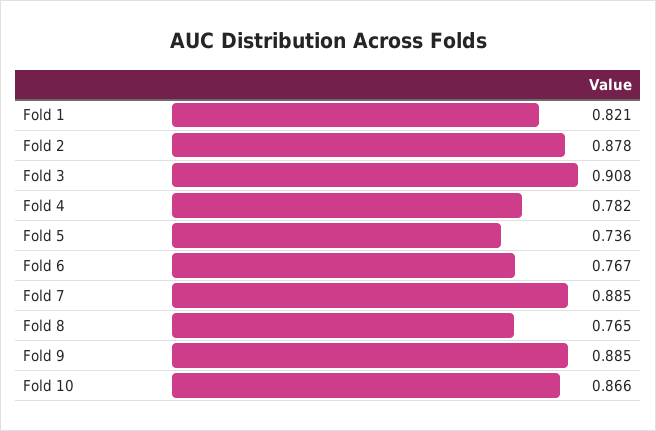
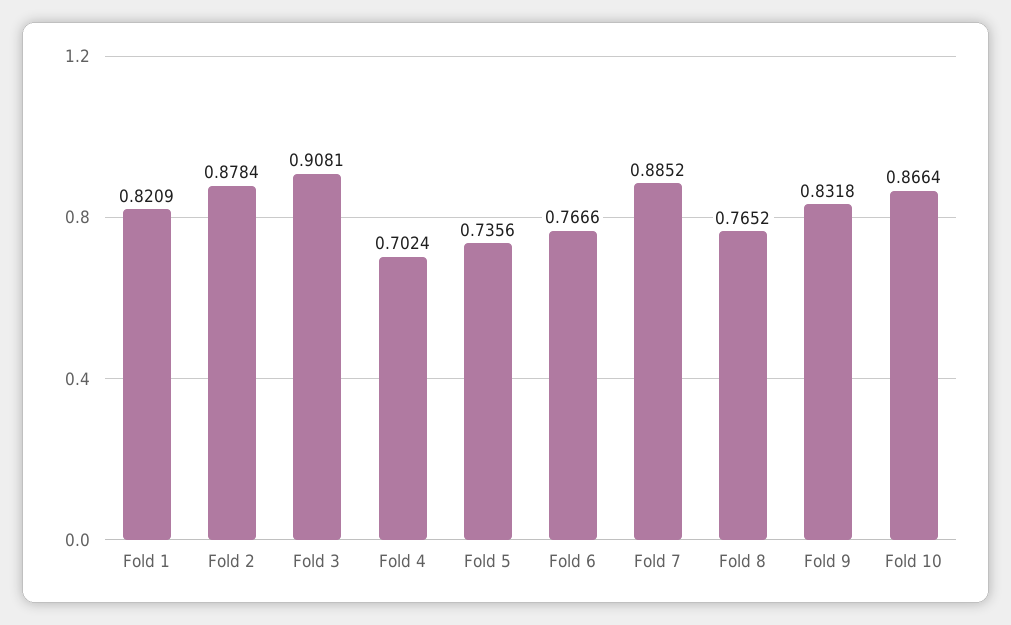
  {
    "Fold 1": 0.8209,
    "Fold 2": 0.8784,
    "Fold 3": 0.9081,
-   "Fold 4": 0.782,
+   "Fold 4": 0.7024,
    "Fold 5": 0.7356,
    "Fold 6": 0.7666,
    "Fold 7": 0.8852,
    "Fold 8": 0.7652,
-   "Fold 9": 0.885,
+   "Fold 9": 0.8318,
    "Fold 10": 0.8664
  }

